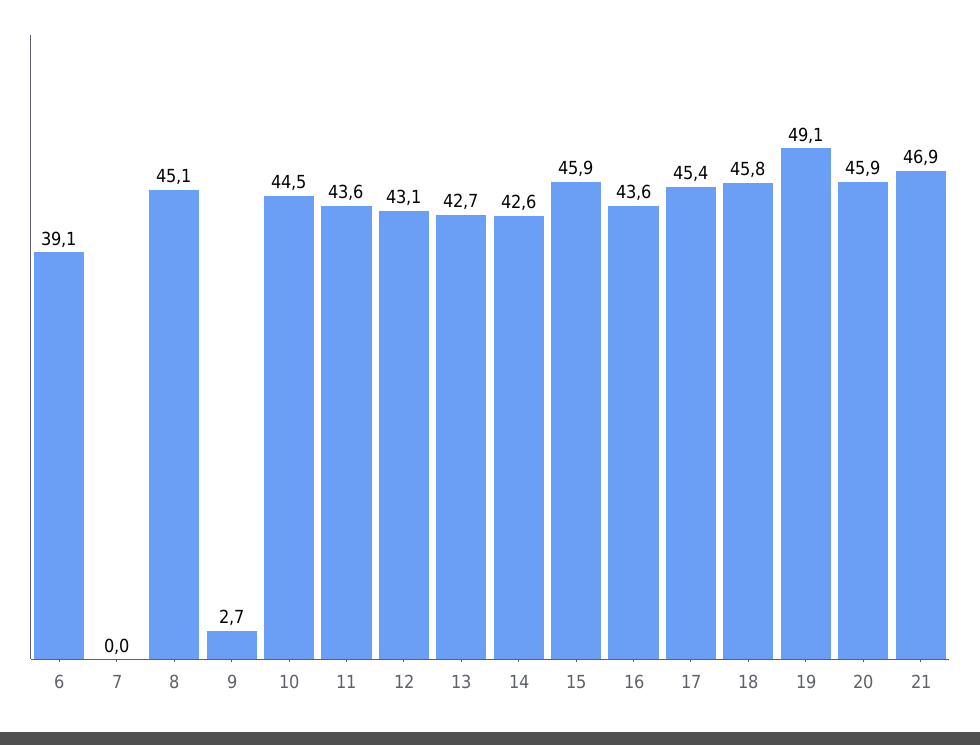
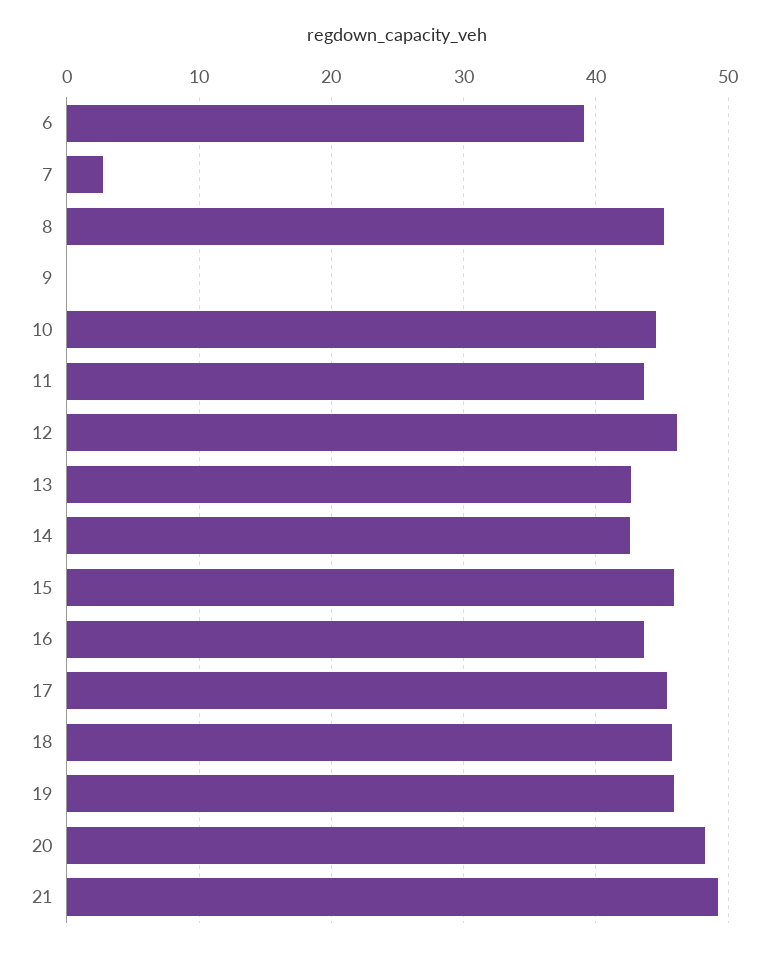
  {
    "6": 39.1,
-   "7": 0,
+   "7": 3,
    "8": 45.1,
-   "9": 2.7,
+   "9": 0,
    "10": 44.5,
    "11": 43.6,
-   "12": 43.1,
+   "12": 46,
    "13": 42.7,
    "14": 42.6,
    "15": 45.9,
    "16": 43.6,
    "17": 45.4,
    "18": 45.8,
-   "19": 49.1,
+   "19": 46,
-   "20": 45.9,
+   "20": 48,
-   "21": 46.9
+   "21": 49
  }

